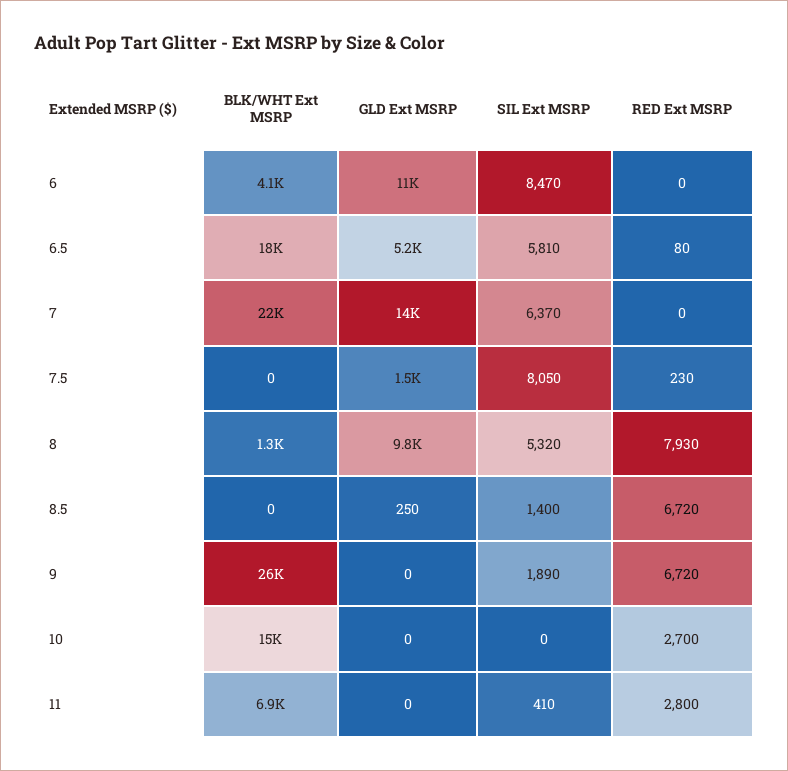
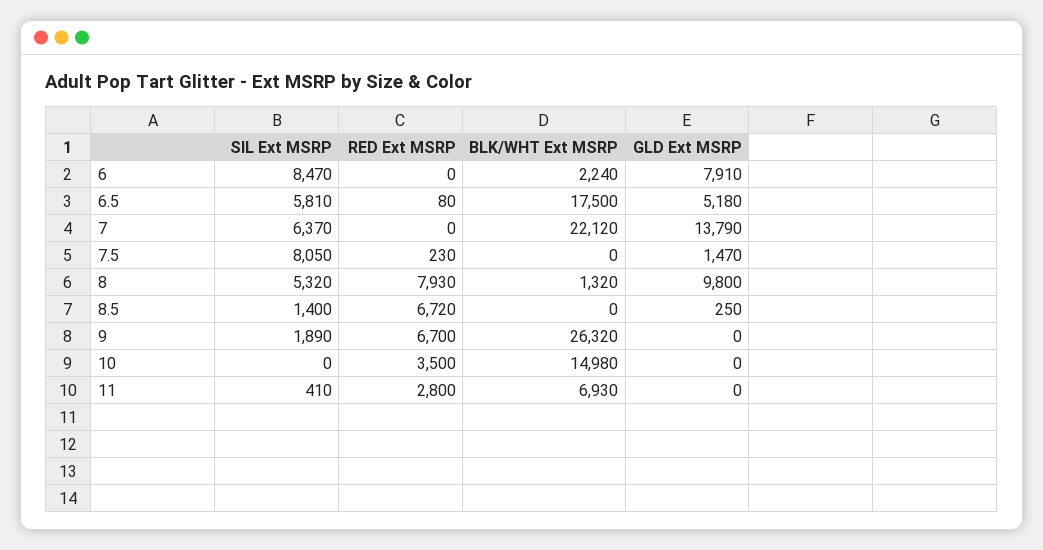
  {
    "BLK/WHT Ext MSRP": {
-     "6": 4100,
+     "6": 2240,
      "6.5": 17500,
      "7": 22120,
      "7.5": 0,
      "8": 1320,
      "8.5": 0,
      "9": 26320,
      "10": 14980,
      "11": 6930
    },
    "GLD Ext MSRP": {
-     "6": 11000,
+     "6": 7910,
      "6.5": 5180,
      "7": 13790,
      "7.5": 1470,
      "8": 9800,
      "8.5": 250,
      "9": 0,
      "10": 0,
      "11": 0
    },
    "SIL Ext MSRP": {
      "6": 8470,
      "6.5": 5810,
      "7": 6370,
      "7.5": 8050,
      "8": 5320,
      "8.5": 1400,
      "9": 1890,
      "10": 0,
      "11": 410
    },
    "RED Ext MSRP": {
      "6": 0,
      "6.5": 80,
      "7": 0,
      "7.5": 230,
      "8": 7930,
      "8.5": 6720,
-     "9": 6720,
+     "9": 6700,
-     "10": 2700,
+     "10": 3500,
      "11": 2800
    }
  }

